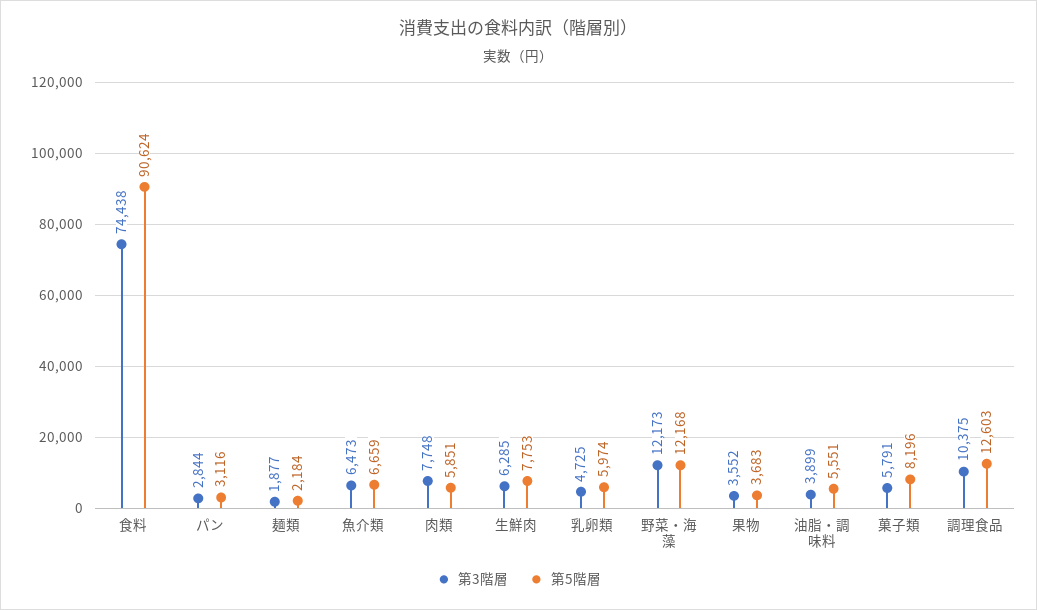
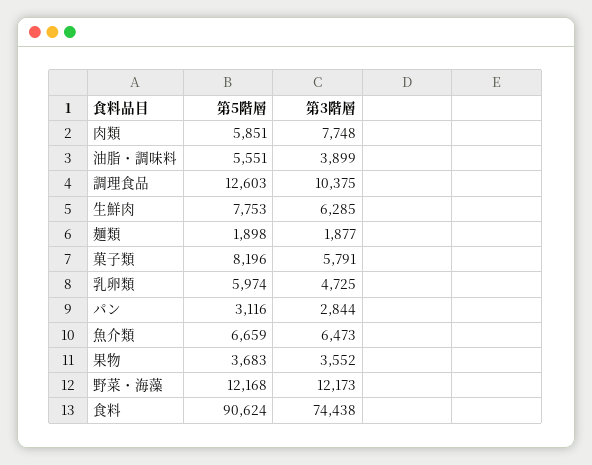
  {
    "第3階層": {
      "食料": 74438,
      "パン": 2844,
      "麺類": 1877,
      "魚介類": 6473,
      "肉類": 7748,
      "生鮮肉": 6285,
      "乳卵類": 4725,
      "野菜・海藻": 12173,
      "果物": 3552,
      "油脂・調味料": 3899,
      "菓子類": 5791,
      "調理食品": 10375
    },
    "第5階層": {
      "食料": 90624,
      "パン": 3116,
-     "麺類": 2184,
+     "麺類": 1898,
      "魚介類": 6659,
      "肉類": 5851,
      "生鮮肉": 7753,
      "乳卵類": 5974,
      "野菜・海藻": 12168,
      "果物": 3683,
      "油脂・調味料": 5551,
      "菓子類": 8196,
      "調理食品": 12603
    }
  }

